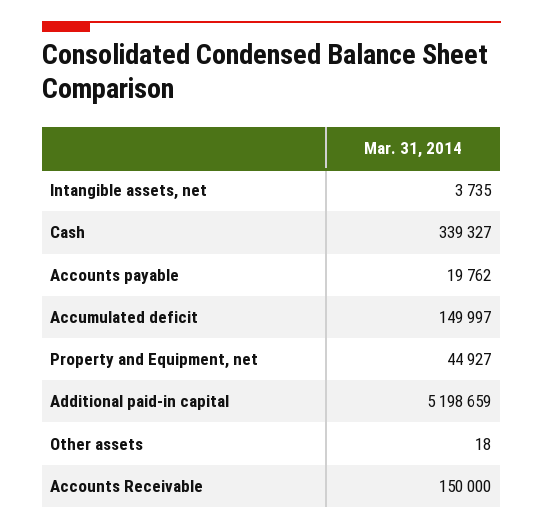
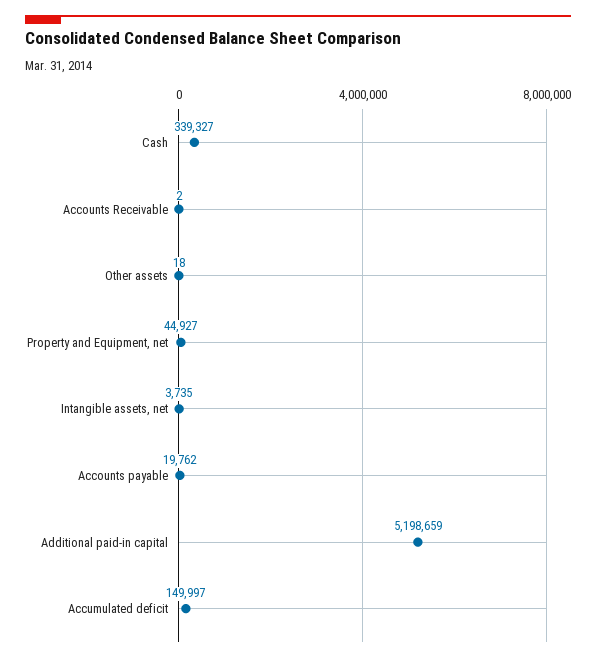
  {
    "Intangible assets, net": 3735,
    "Cash": 339327,
    "Accounts payable": 19762,
    "Accumulated deficit": 149997,
    "Property and Equipment, net": 44927,
    "Additional paid-in capital": 5198659,
    "Other assets": 18,
-   "Accounts Receivable": 150000
+   "Accounts Receivable": 2
  }

